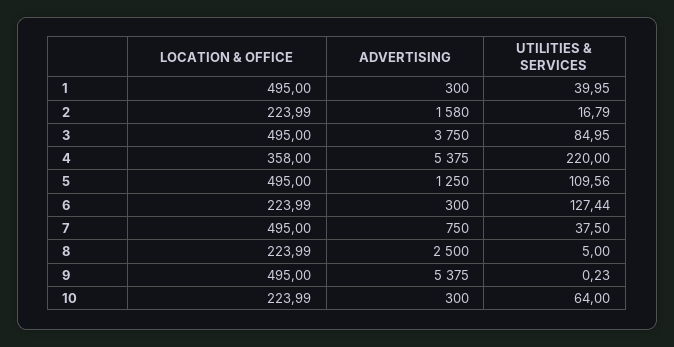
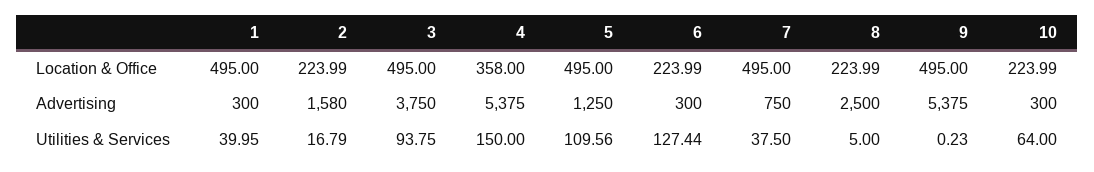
  {
    "LOCATION & OFFICE": {
      "1": 495,
      "2": 223.99,
      "3": 495,
      "4": 358,
      "5": 495,
      "6": 223.99,
      "7": 495,
      "8": 223.99,
      "9": 495,
      "10": 223.99
    },
    "ADVERTISING": {
      "1": 300,
      "2": 1580,
      "3": 3750,
      "4": 5375,
      "5": 1250,
      "6": 300,
      "7": 750,
      "8": 2500,
      "9": 5375,
      "10": 300
    },
    "UTILITIES & SERVICES": {
      "1": 39.95,
      "2": 16.79,
-     "3": 84.95,
+     "3": 93.75,
-     "4": 220,
+     "4": 150,
      "5": 109.56,
      "6": 127.44,
      "7": 37.5,
      "8": 5,
      "9": 0.23,
      "10": 64
    }
  }

